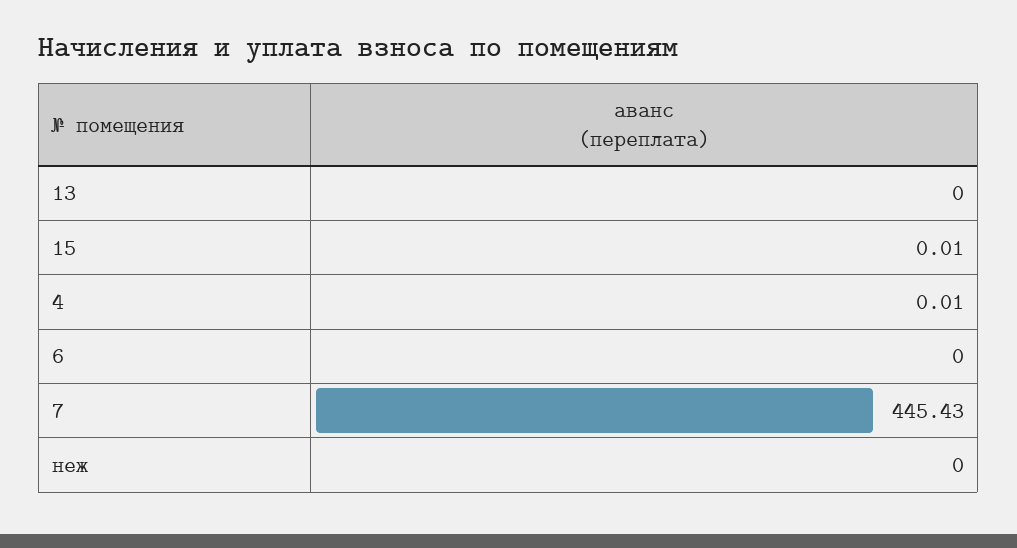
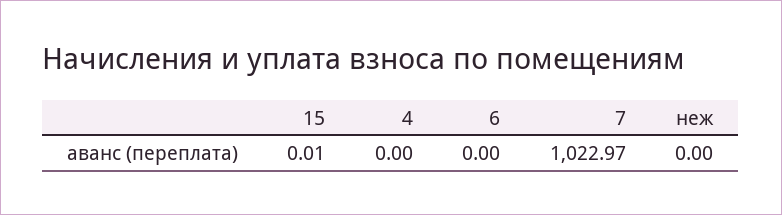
  {
-   "13": 0,
    "15": 0.01,
-   "4": 0.01,
+   "4": 0,
    "6": 0,
-   "7": 445.43,
+   "7": 1022.97,
    "неж": 0
  }

